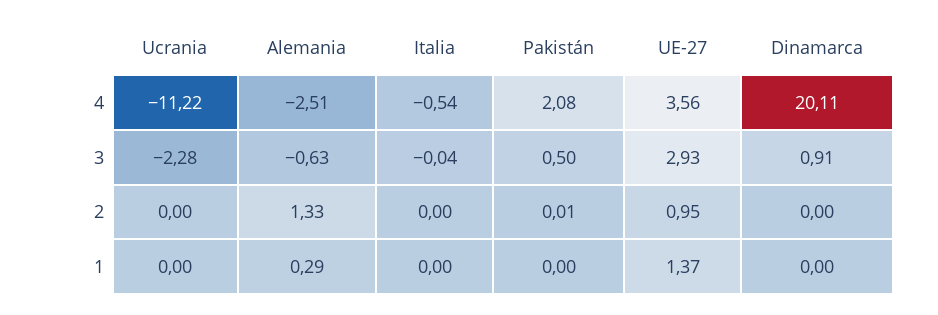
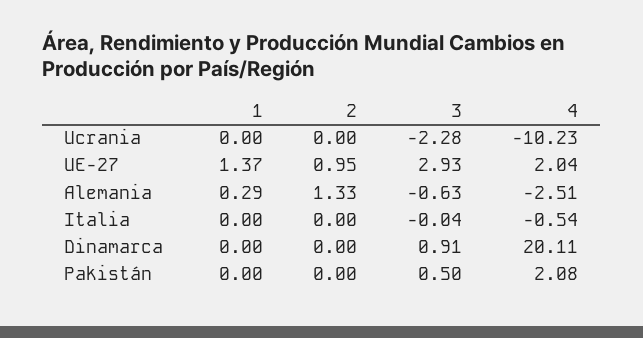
  {
    "Ucrania": {
-     "4": -11.22,
+     "4": -10.23,
      "3": -2.28,
      "2": 0,
      "1": 0
    },
    "Alemania": {
      "4": -2.51,
      "3": -0.63,
      "2": 1.33,
      "1": 0.29
    },
    "Italia": {
      "4": -0.54,
      "3": -0.04,
      "2": 0,
      "1": 0
    },
    "Pakistán": {
      "4": 2.08,
      "3": 0.5,
-     "2": 0.01,
+     "2": 0,
      "1": 0
    },
    "UE-27": {
-     "4": 3.56,
+     "4": 2.04,
      "3": 2.93,
      "2": 0.95,
      "1": 1.37
    },
    "Dinamarca": {
      "4": 20.11,
      "3": 0.91,
      "2": 0,
      "1": 0
    }
  }

